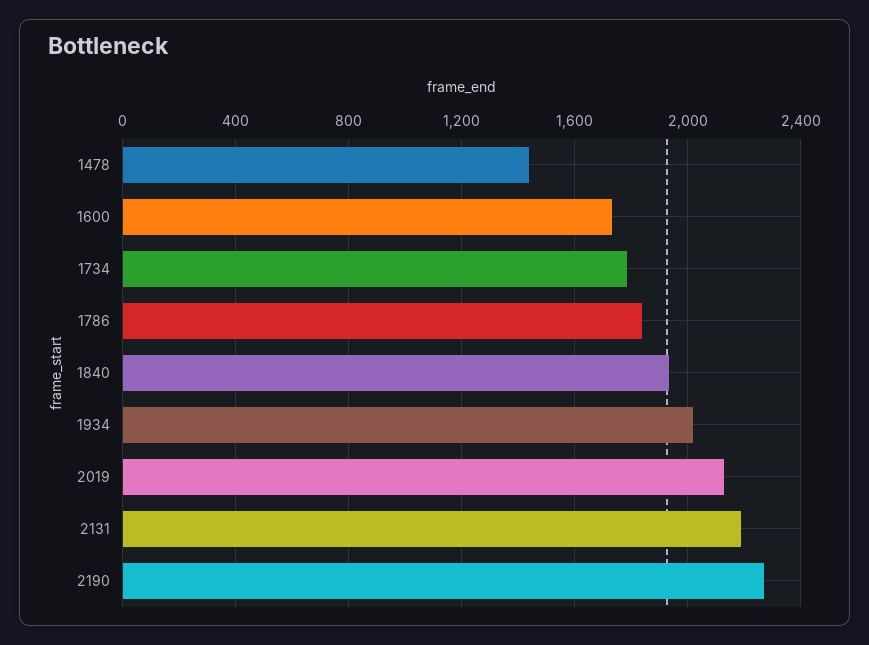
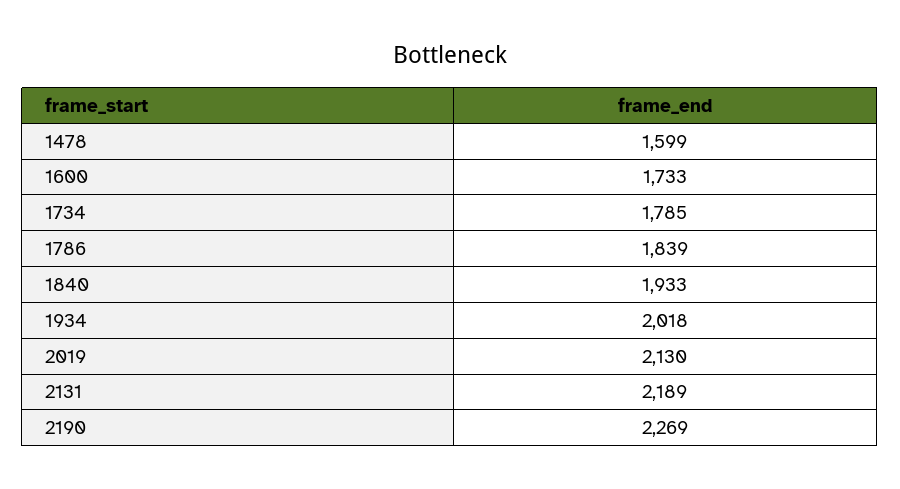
  {
-   "1478": 1450,
+   "1478": 1599,
    "1600": 1733,
    "1734": 1785,
    "1786": 1839,
    "1840": 1933,
    "1934": 2018,
    "2019": 2130,
    "2131": 2189,
    "2190": 2269
  }

